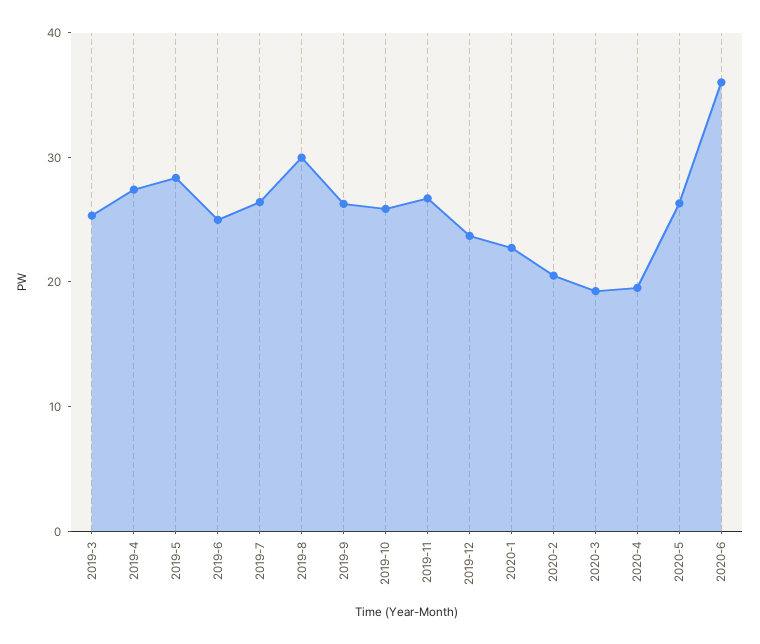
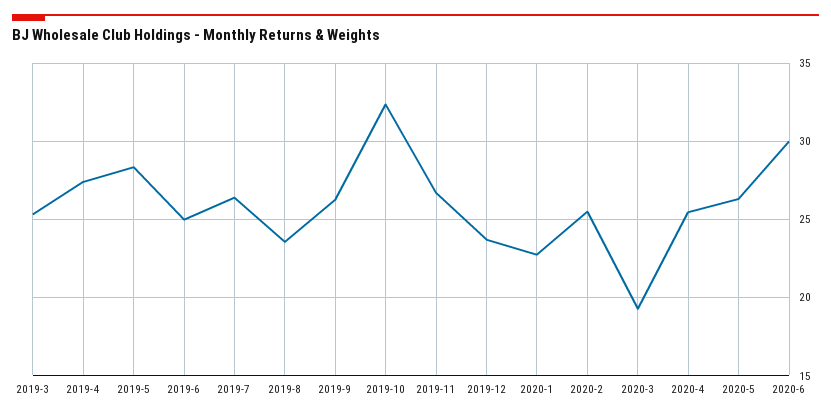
  {
    "2019-3": 25.5,
    "2019-4": 27.5,
    "2019-5": 28.5,
    "2019-6": 25,
    "2019-7": 26.5,
-   "2019-8": 30,
+   "2019-8": 23.5,
    "2019-9": 26.5,
-   "2019-10": 26,
+   "2019-10": 32.5,
    "2019-11": 26.5,
    "2019-12": 23.5,
    "2020-1": 22.5,
-   "2020-2": 20,
+   "2020-2": 25.5,
    "2020-3": 19.5,
-   "2020-4": 20,
+   "2020-4": 25.5,
    "2020-5": 26.5,
-   "2020-6": 36
+   "2020-6": 30
  }

